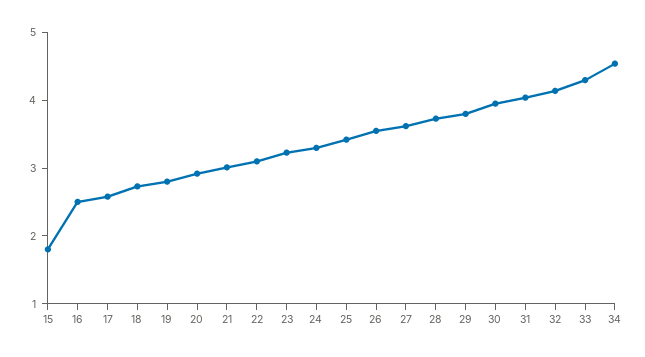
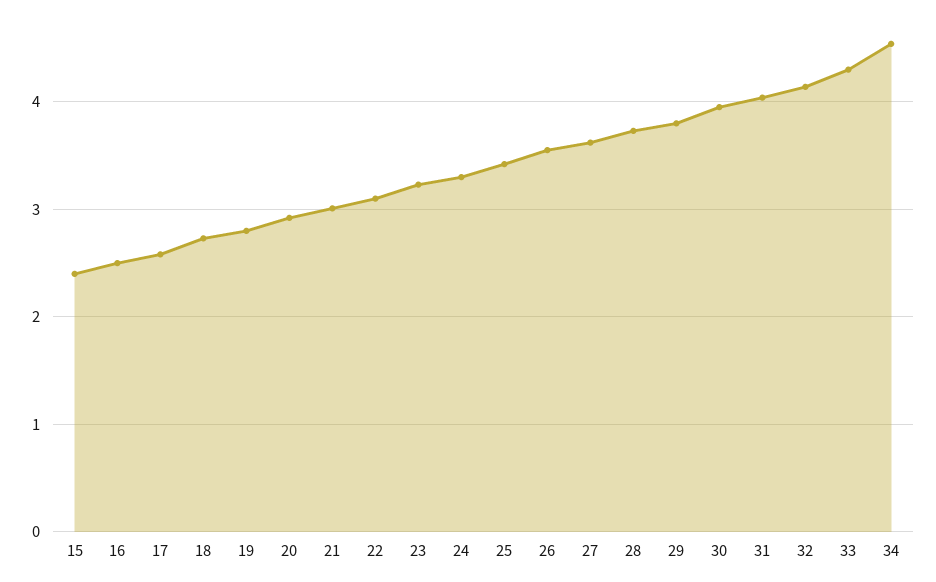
  {
-   "15": 1.8,
+   "15": 2.4,
    "16": 2.5,
    "17": 2.6,
    "18": 2.7,
    "19": 2.8,
    "20": 2.9,
    "21": 3,
    "22": 3.1,
    "23": 3.2,
    "24": 3.3,
    "25": 3.4,
    "26": 3.6,
    "27": 3.6,
    "28": 3.7,
    "29": 3.8,
    "30": 4,
    "31": 4,
    "32": 4.1,
    "33": 4.3,
    "34": 4.5
  }

